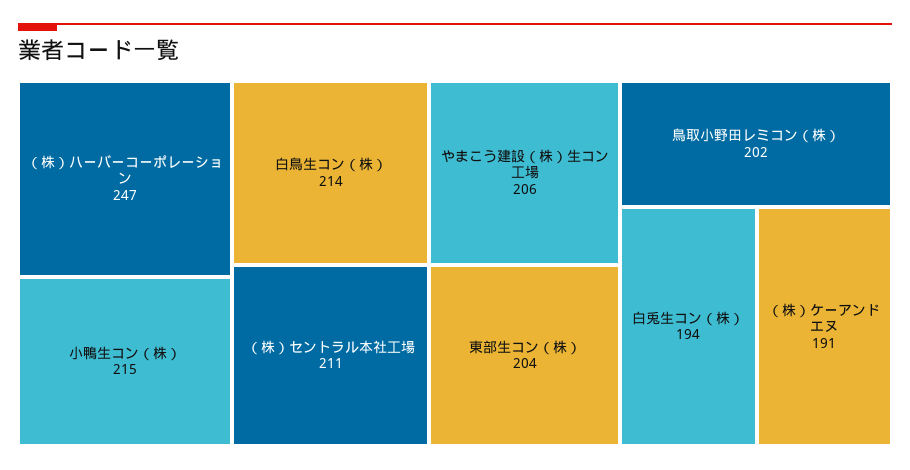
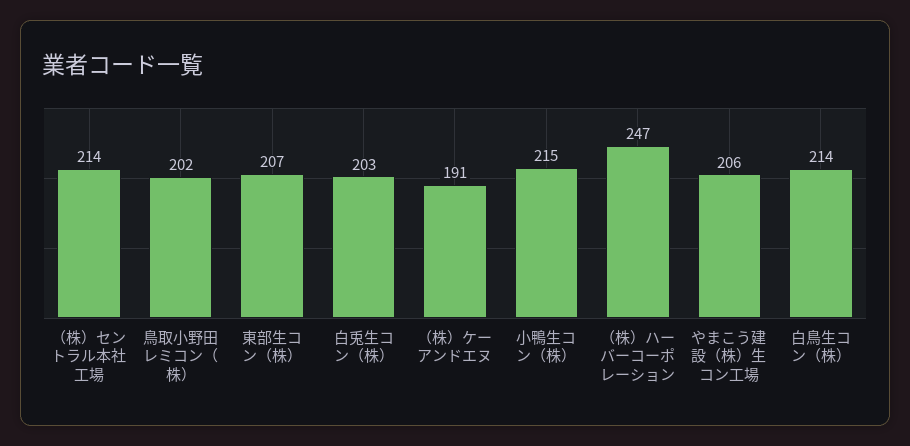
  {
    "（株）ハーバーコーポレーション": 247,
    "小鴨生コン（株）": 215,
    "白鳥生コン（株）": 214,
-   "（株）セントラル本社工場": 211,
+   "（株）セントラル本社工場": 214,
    "やまこう建設（株）生コン工場": 206,
-   "東部生コン（株）": 204,
+   "東部生コン（株）": 207,
    "鳥取小野田レミコン（株）": 202,
-   "白兎生コン（株）": 194,
+   "白兎生コン（株）": 203,
    "（株）ケーアンドエヌ": 191
  }

